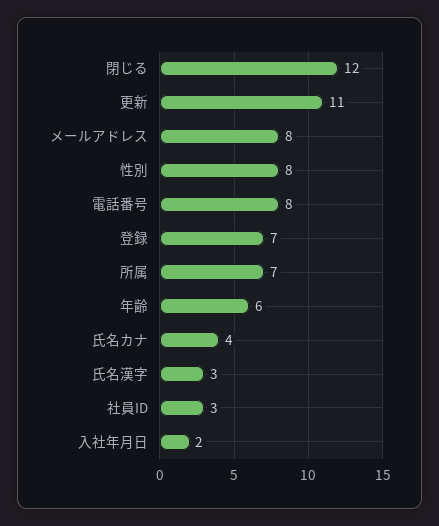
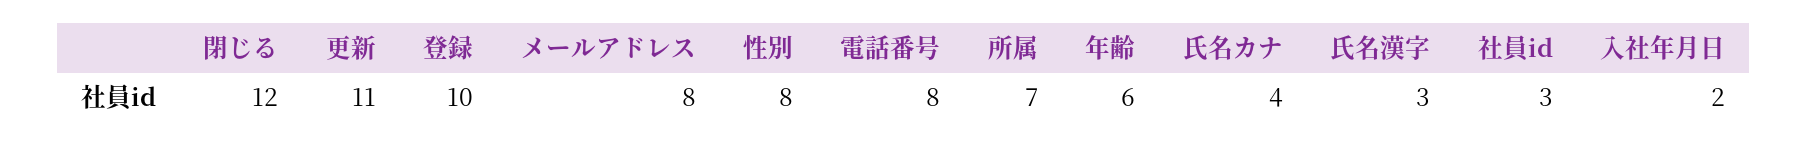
  {
    "閉じる": 12,
    "更新": 11,
    "メールアドレス": 8,
    "性別": 8,
    "電話番号": 8,
-   "登録": 7,
+   "登録": 10,
    "所属": 7,
    "年齢": 6,
    "氏名カナ": 4,
    "氏名漢字": 3,
    "社員ID": 3,
    "入社年月日": 2
  }

